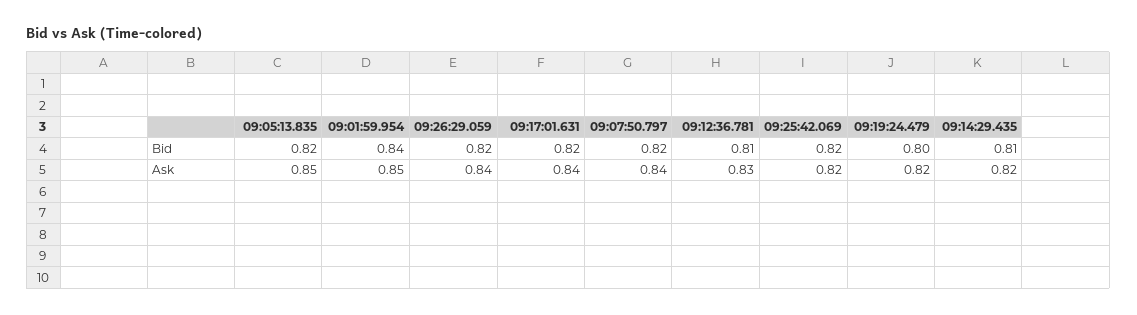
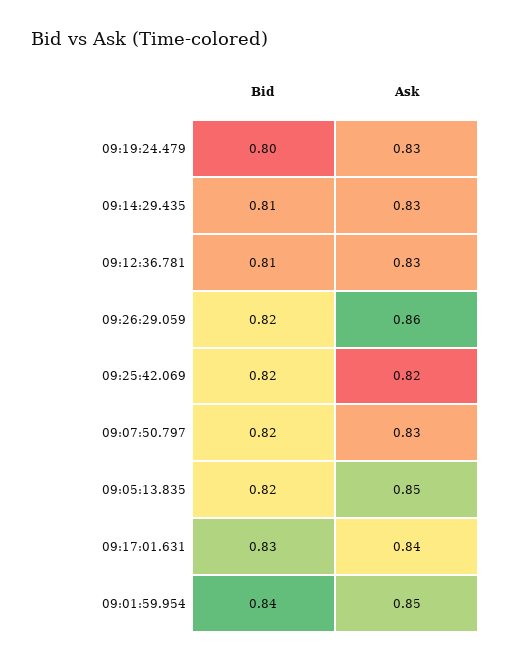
  {
    "09:05:13.835": {
      "Bid": 0.82,
      "Ask": 0.85
    },
    "09:01:59.954": {
      "Bid": 0.84,
      "Ask": 0.85
    },
    "09:26:29.059": {
      "Bid": 0.82,
-     "Ask": 0.84
+     "Ask": 0.86
    },
    "09:17:01.631": {
-     "Bid": 0.82,
+     "Bid": 0.83,
      "Ask": 0.84
    },
    "09:07:50.797": {
      "Bid": 0.82,
-     "Ask": 0.84
+     "Ask": 0.83
    },
    "09:12:36.781": {
      "Bid": 0.81,
      "Ask": 0.83
    },
    "09:25:42.069": {
      "Bid": 0.82,
      "Ask": 0.82
    },
    "09:19:24.479": {
      "Bid": 0.8,
-     "Ask": 0.82
+     "Ask": 0.83
    },
    "09:14:29.435": {
      "Bid": 0.81,
-     "Ask": 0.82
+     "Ask": 0.83
    }
  }

